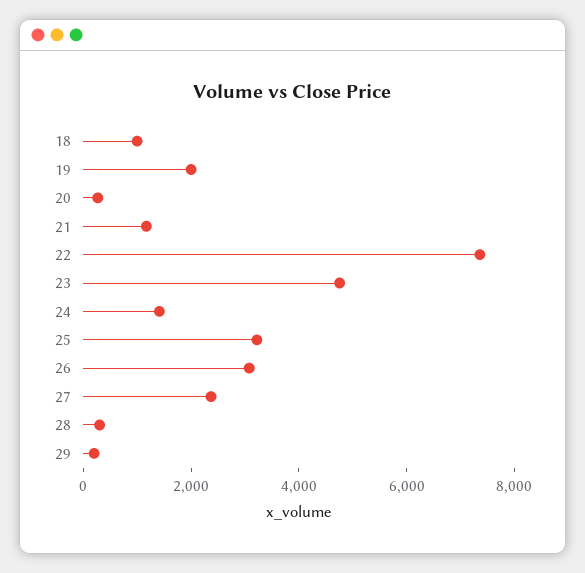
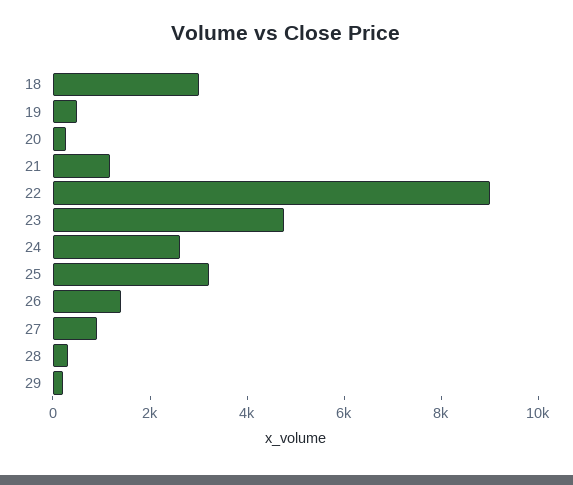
  {
-   "18": 1000,
+   "18": 3000,
-   "19": 2000,
+   "19": 500,
    "20": 500,
    "21": 1000,
-   "22": 7500,
+   "22": 9000,
    "23": 5000,
-   "24": 1500,
+   "24": 2500,
    "25": 3000,
-   "26": 3000,
+   "26": 1500,
-   "27": 2500,
+   "27": 1000,
    "28": 500,
    "29": 0
  }

